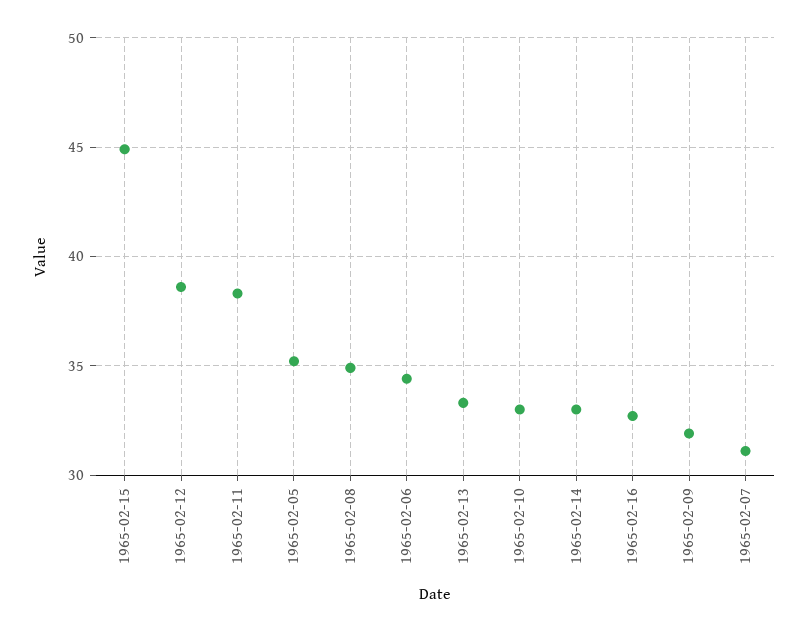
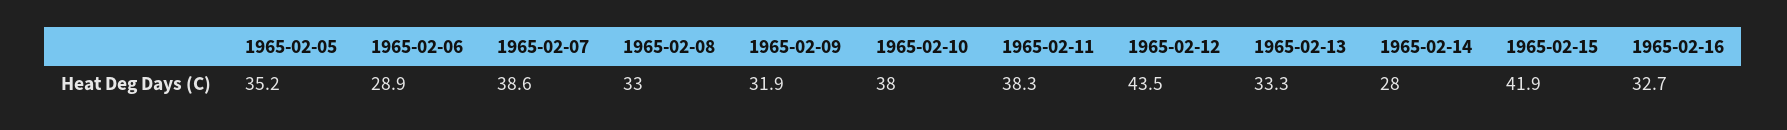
  {
-   "1965-02-15": 45,
+   "1965-02-15": 41.9,
-   "1965-02-12": 38.5,
+   "1965-02-12": 43.5,
    "1965-02-11": 38.3,
    "1965-02-05": 35.2,
-   "1965-02-08": 35,
+   "1965-02-08": 33,
-   "1965-02-06": 34.5,
+   "1965-02-06": 28.9,
    "1965-02-13": 33.3,
-   "1965-02-10": 33,
+   "1965-02-10": 38,
-   "1965-02-14": 33,
+   "1965-02-14": 28,
    "1965-02-16": 32.7,
    "1965-02-09": 31.9,
-   "1965-02-07": 31
+   "1965-02-07": 38.6
  }

